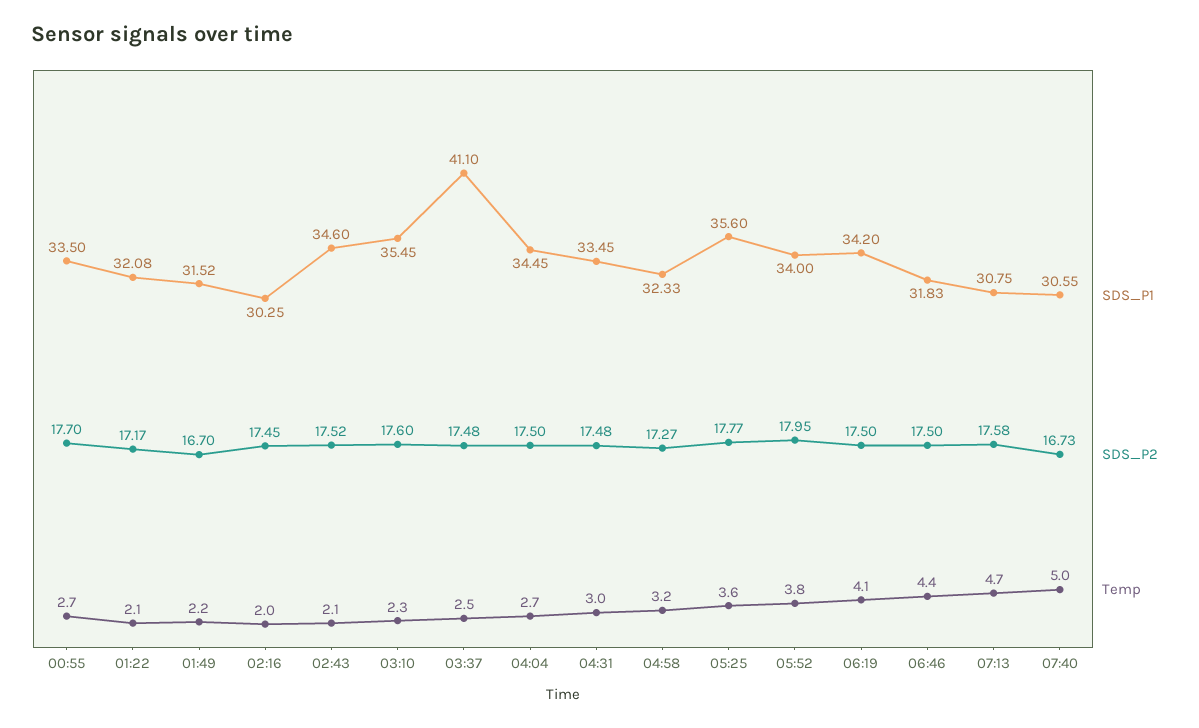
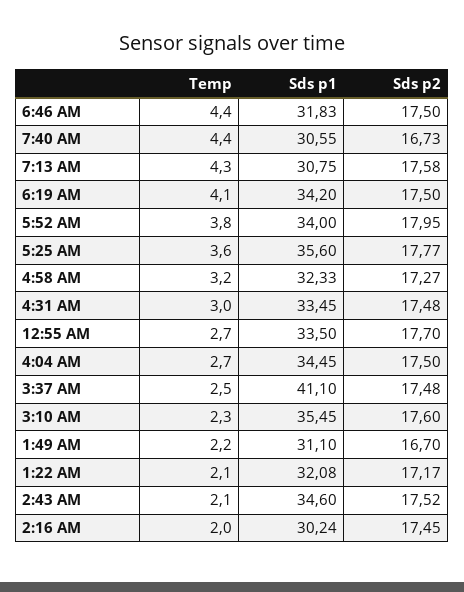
  {
    "SDS_P1": {
      "00:55": 33.5,
      "01:22": 32.08,
-     "01:49": 31.52,
+     "01:49": 31.1,
-     "02:16": 30.25,
+     "02:16": 30.24,
      "02:43": 34.6,
      "03:10": 35.45,
      "03:37": 41.1,
      "04:04": 34.45,
      "04:31": 33.45,
      "04:58": 32.33,
      "05:25": 35.6,
      "05:52": 34,
      "06:19": 34.2,
      "06:46": 31.83,
      "07:13": 30.75,
      "07:40": 30.55
    },
    "SDS_P2": {
      "00:55": 17.7,
      "01:22": 17.17,
      "01:49": 16.7,
      "02:16": 17.45,
      "02:43": 17.52,
      "03:10": 17.6,
      "03:37": 17.48,
      "04:04": 17.5,
      "04:31": 17.48,
      "04:58": 17.27,
      "05:25": 17.77,
      "05:52": 17.95,
      "06:19": 17.5,
      "06:46": 17.5,
      "07:13": 17.58,
      "07:40": 16.73
    },
    "Temp": {
      "00:55": 2.7,
      "01:22": 2.1,
      "01:49": 2.2,
      "02:16": 2,
      "02:43": 2.1,
      "03:10": 2.3,
      "03:37": 2.5,
      "04:04": 2.7,
      "04:31": 3,
      "04:58": 3.2,
      "05:25": 3.6,
      "05:52": 3.8,
      "06:19": 4.1,
      "06:46": 4.4,
-     "07:13": 4.7,
+     "07:13": 4.3,
-     "07:40": 5
+     "07:40": 4.4
    }
  }

